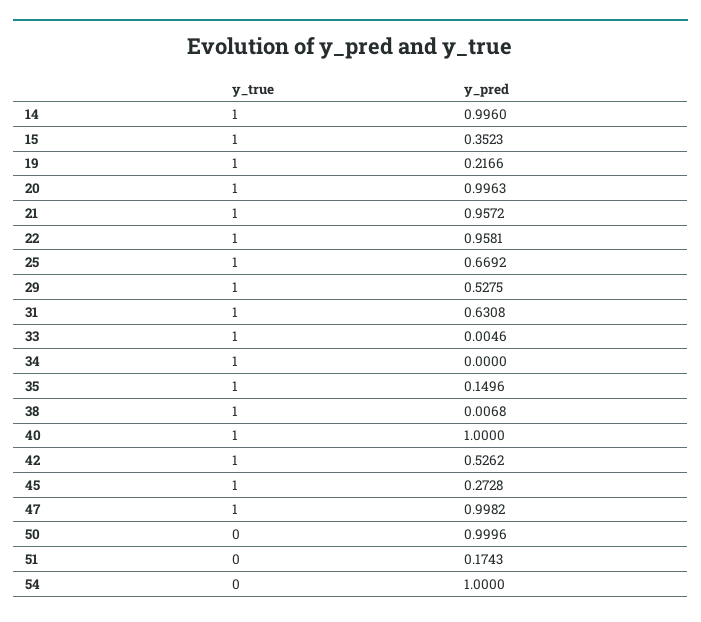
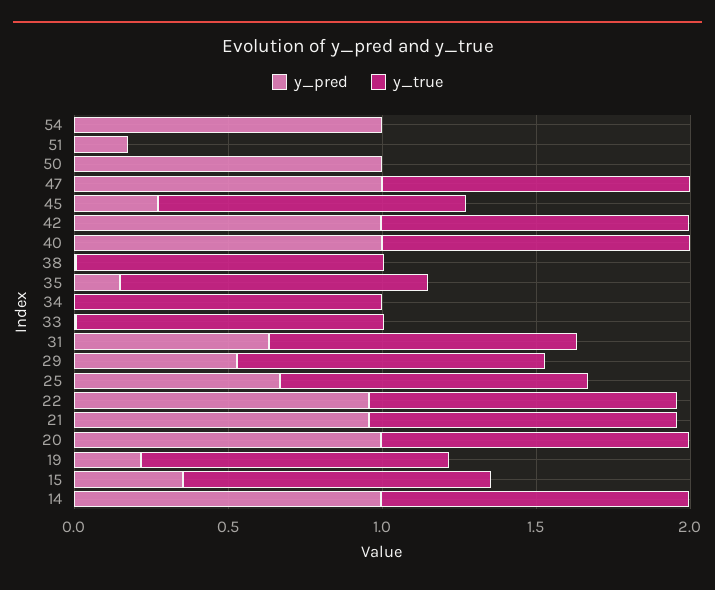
  {
    "y_true": {
      "14": 1,
      "15": 1,
      "19": 1,
      "20": 1,
      "21": 1,
      "22": 1,
      "25": 1,
      "29": 1,
      "31": 1,
      "33": 1,
      "34": 1,
      "35": 1,
      "38": 1,
      "40": 1,
      "42": 1,
      "45": 1,
      "47": 1,
      "50": 0,
      "51": 0,
      "54": 0
    },
    "y_pred": {
      "14": 0.996,
      "15": 0.3523,
      "19": 0.2166,
      "20": 0.9963,
      "21": 0.9572,
      "22": 0.9581,
      "25": 0.6692,
      "29": 0.5275,
      "31": 0.6308,
      "33": 0.0046,
      "34": 0,
      "35": 0.1496,
      "38": 0.0068,
      "40": 1,
-     "42": 0.5262,
+     "42": 1,
      "45": 0.2728,
      "47": 0.9982,
      "50": 0.9996,
      "51": 0.1743,
      "54": 1
    }
  }

